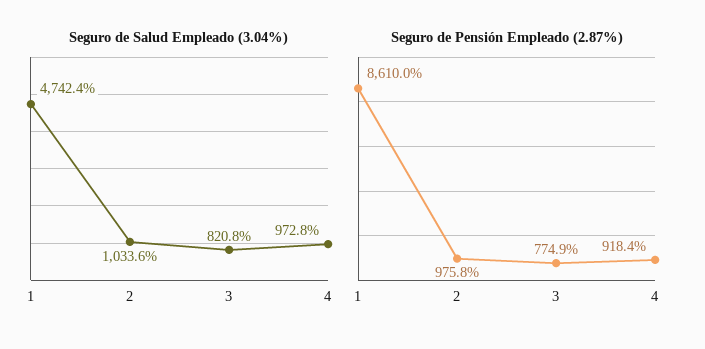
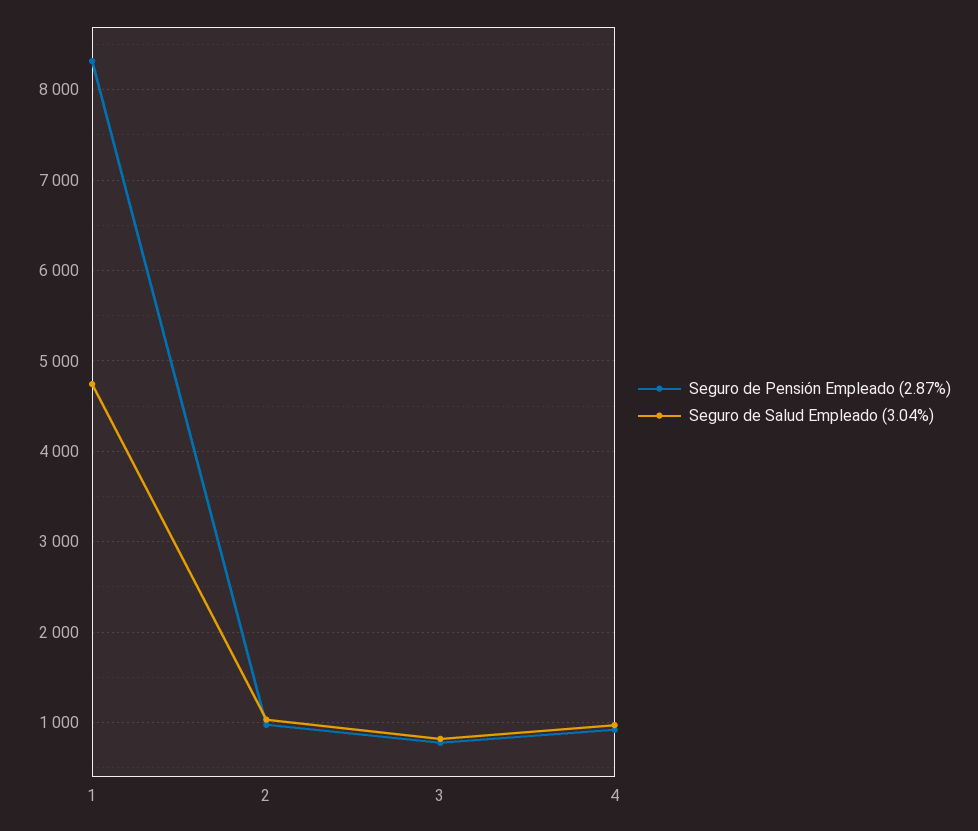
  {
    "Seguro de Salud Empleado (3.04%)": {
      "1": 4742.4,
      "2": 1033.6,
      "3": 820.8,
      "4": 972.8
    },
    "Seguro de Pensión Empleado (2.87%)": {
-     "1": 8610,
+     "1": 8300,
      "2": 975.8,
      "3": 774.9,
      "4": 918.4
    }
  }

